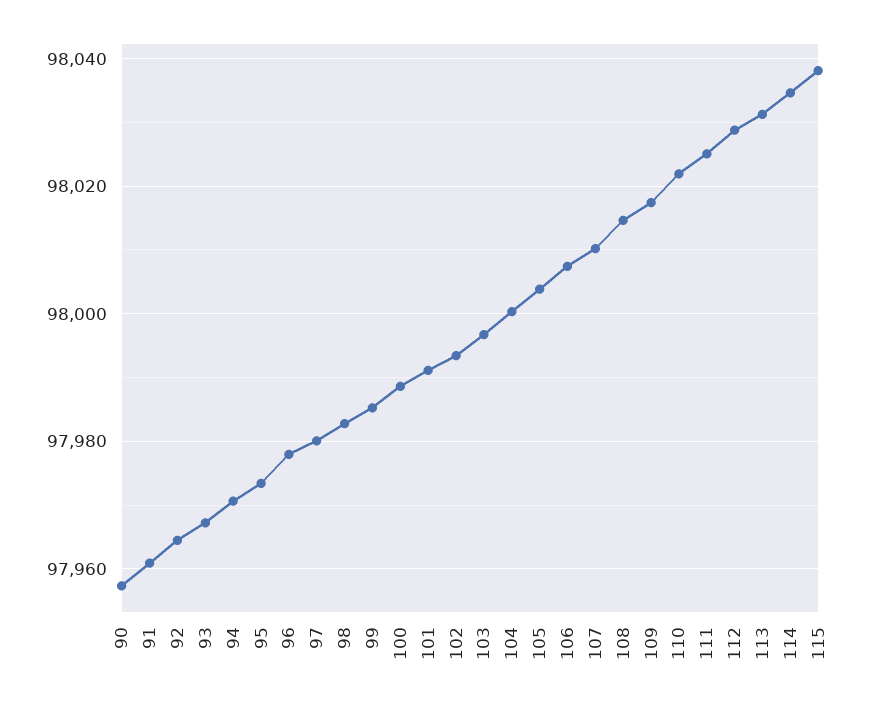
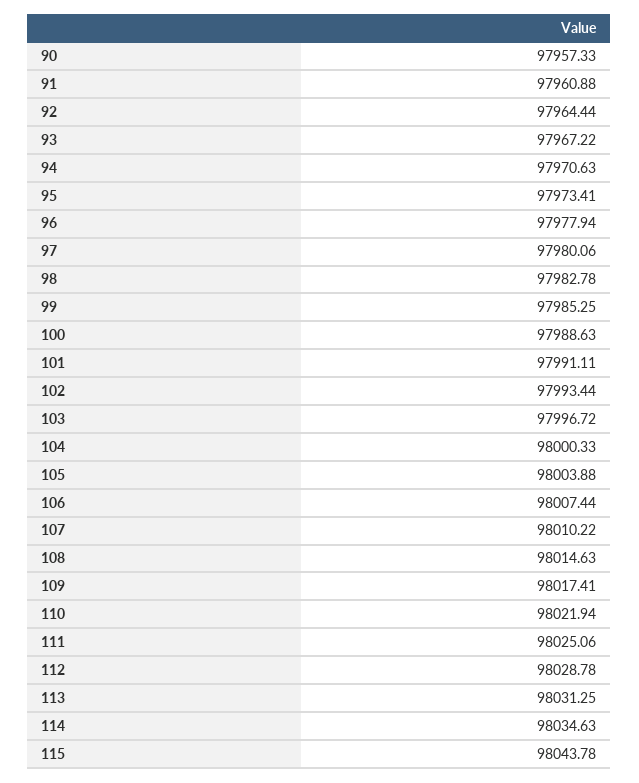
  {
    "90": 97957.33,
    "91": 97960.88,
    "92": 97964.44,
    "93": 97967.22,
    "94": 97970.63,
    "95": 97973.41,
    "96": 97977.94,
    "97": 97980.06,
    "98": 97982.78,
    "99": 97985.25,
    "100": 97988.63,
    "101": 97991.11,
    "102": 97993.44,
    "103": 97996.72,
    "104": 98000.33,
    "105": 98003.88,
    "106": 98007.44,
    "107": 98010.22,
    "108": 98014.63,
    "109": 98017.41,
    "110": 98021.94,
    "111": 98025.06,
    "112": 98028.78,
    "113": 98031.25,
    "114": 98034.63,
-   "115": 98038
+   "115": 98043.78
  }

